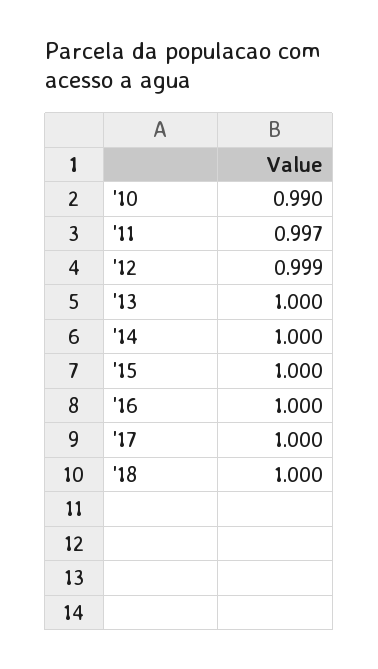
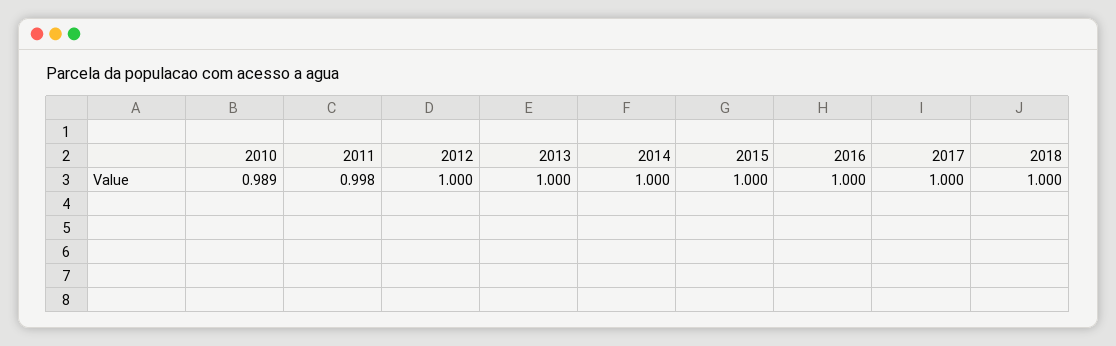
  {
-   "'10": 0.99,
+   "'10": 0.989,
-   "'11": 0.997,
+   "'11": 0.998,
-   "'12": 0.999,
+   "'12": 1,
    "'13": 1,
    "'14": 1,
    "'15": 1,
    "'16": 1,
    "'17": 1,
    "'18": 1
  }

